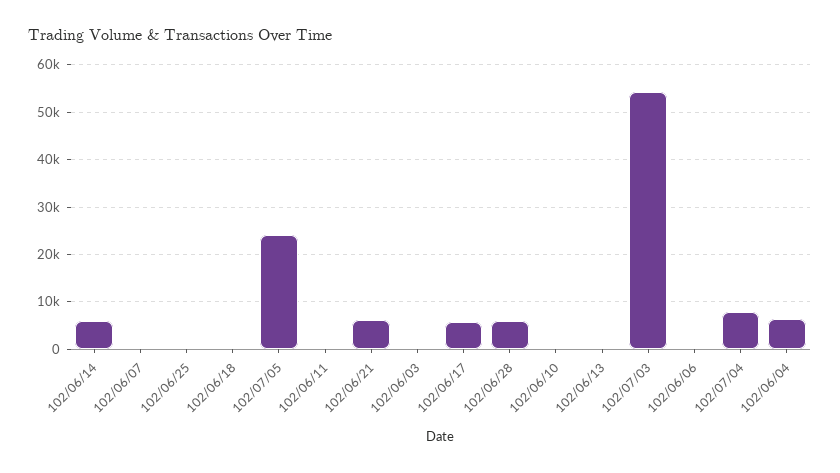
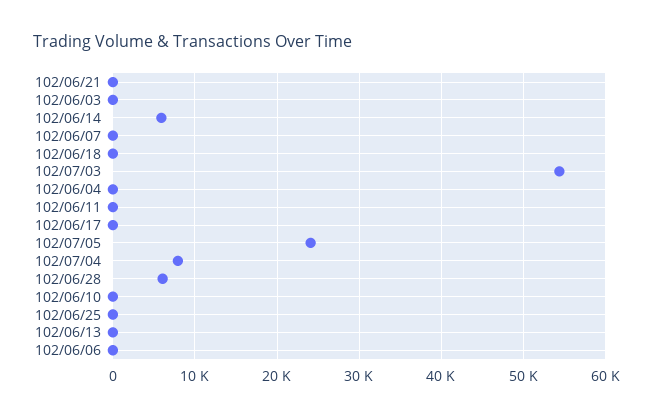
  {
    "102/06/14": 6000,
    "102/06/07": 0,
    "102/06/25": 0,
    "102/06/18": 0,
    "102/07/05": 24000,
    "102/06/11": 0,
-   "102/06/21": 6000,
+   "102/06/21": 0,
    "102/06/03": 0,
-   "102/06/17": 6000,
+   "102/06/17": 0,
    "102/06/28": 6000,
    "102/06/10": 0,
    "102/06/13": 0,
    "102/07/03": 54000,
    "102/06/06": 0,
    "102/07/04": 8000,
-   "102/06/04": 6000
+   "102/06/04": 0
  }

